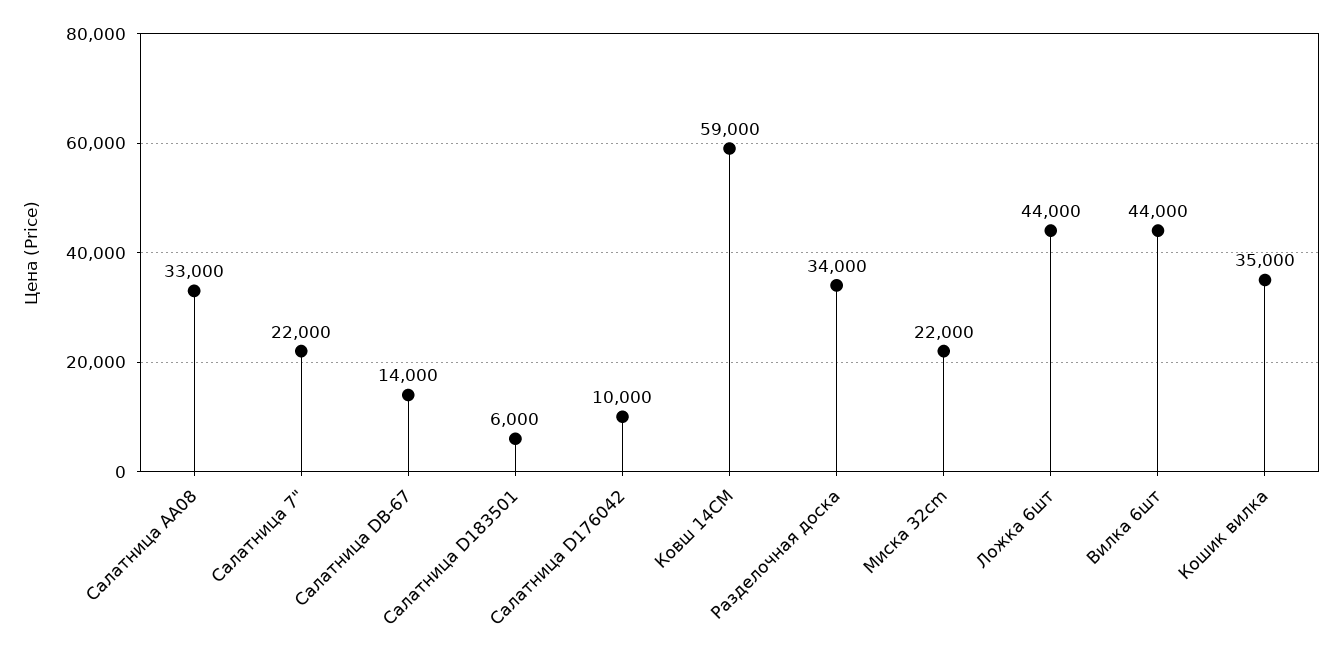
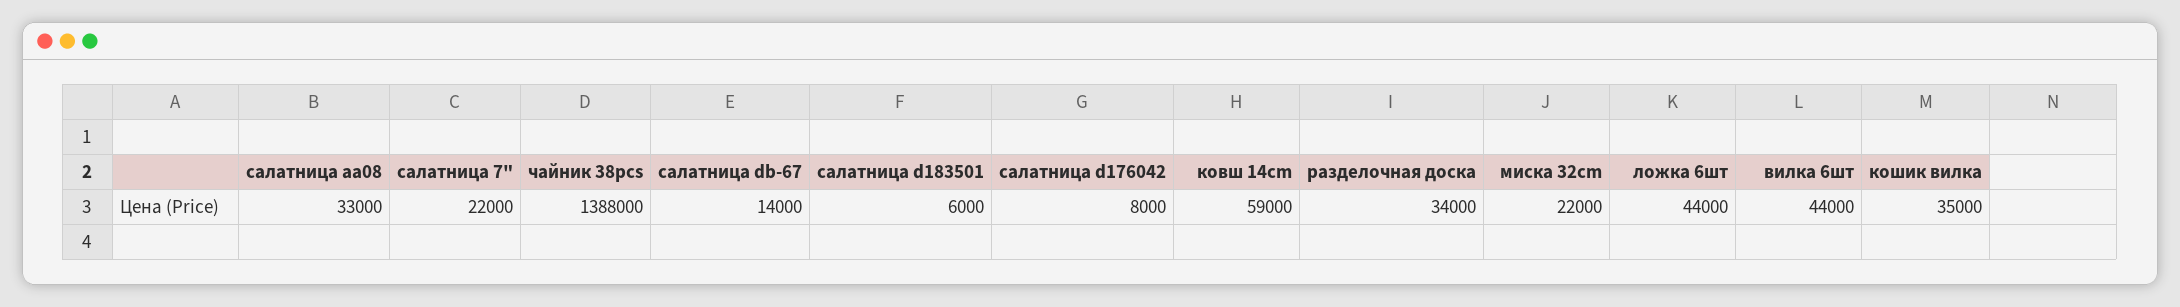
  {
    "Салатница AA08": 33000,
    "Салатница 7\"": 22000,
    "Салатница DB-67": 14000,
    "Салатница D183501": 6000,
-   "Салатница D176042": 10000,
+   "Салатница D176042": 8000,
    "Ковш 14CM": 59000,
    "Разделочная доска": 34000,
    "Миска 32cm": 22000,
    "Ложка 6шт": 44000,
    "Вилка 6шт": 44000,
-   "Кошик вилка": 35000
+   "Кошик вилка": 35000,
+   "чайник 38pcs": 1388000
  }

